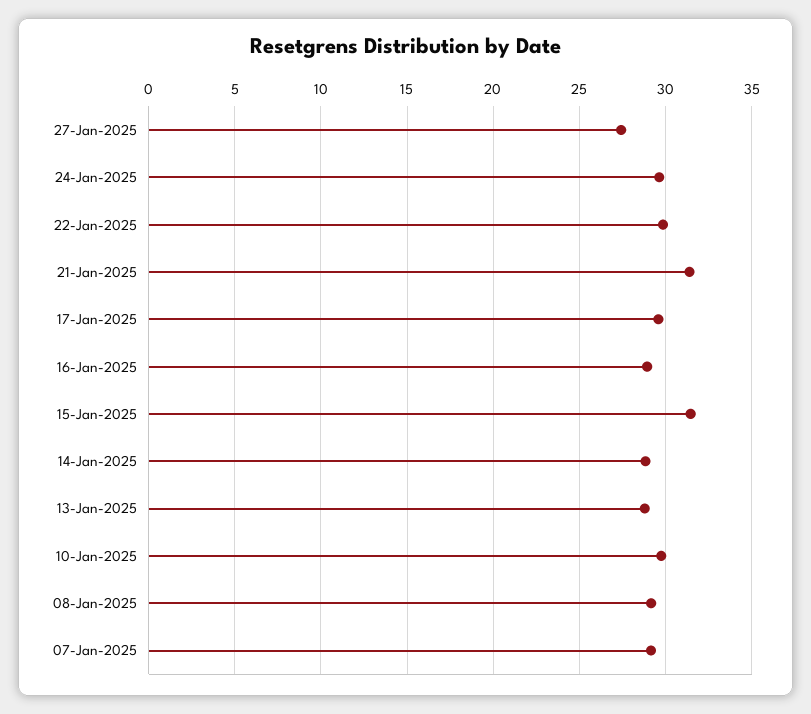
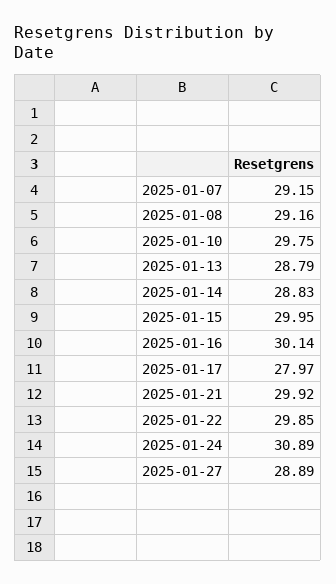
  {
-   "27-Jan-2025": 27.5,
+   "27-Jan-2025": 28.89,
-   "24-Jan-2025": 29.5,
+   "24-Jan-2025": 30.89,
    "22-Jan-2025": 29.85,
-   "21-Jan-2025": 31.5,
+   "21-Jan-2025": 29.92,
-   "17-Jan-2025": 29.5,
+   "17-Jan-2025": 27.97,
-   "16-Jan-2025": 29,
+   "16-Jan-2025": 30.14,
-   "15-Jan-2025": 31.5,
+   "15-Jan-2025": 29.95,
    "14-Jan-2025": 28.83,
    "13-Jan-2025": 28.79,
    "10-Jan-2025": 29.75,
    "08-Jan-2025": 29.16,
    "07-Jan-2025": 29.15
  }

